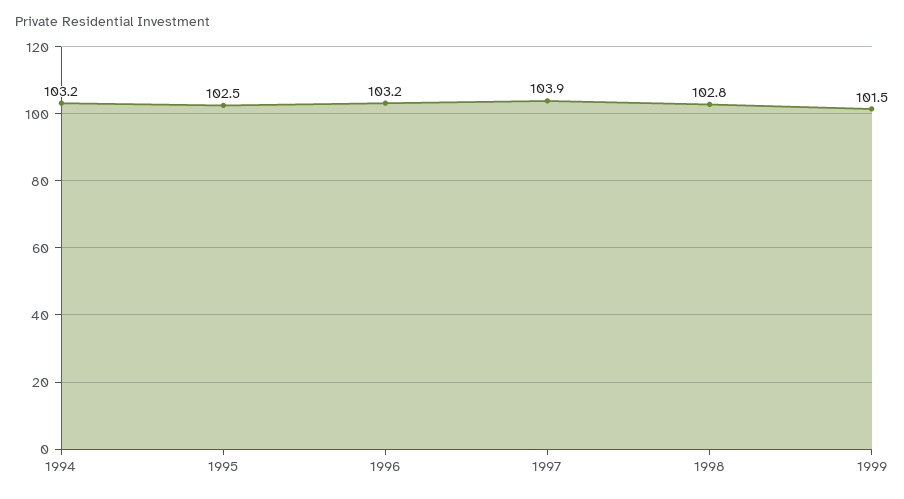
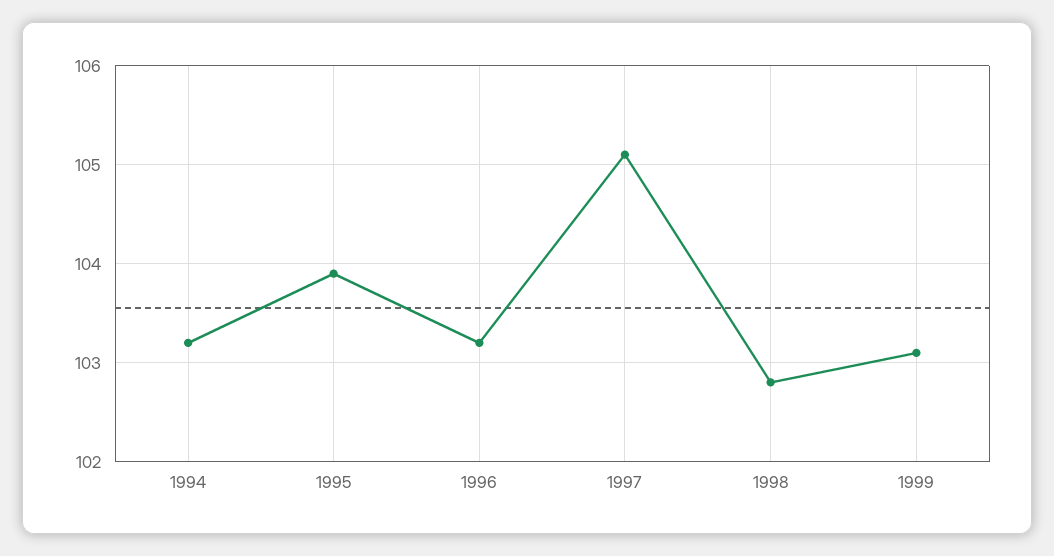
  {
    "1994": 103.2,
-   "1995": 102.5,
+   "1995": 103.9,
    "1996": 103.2,
-   "1997": 103.9,
+   "1997": 105.1,
    "1998": 102.8,
-   "1999": 101.5
+   "1999": 103.1
  }

